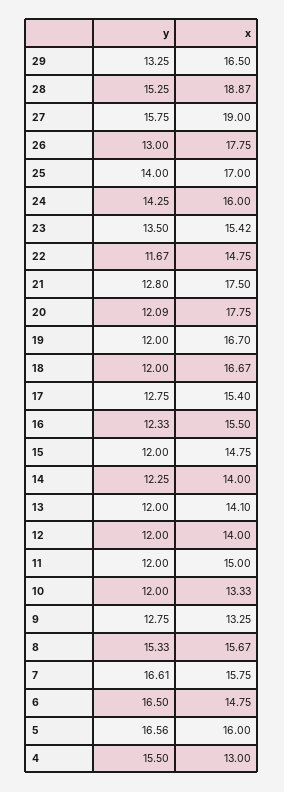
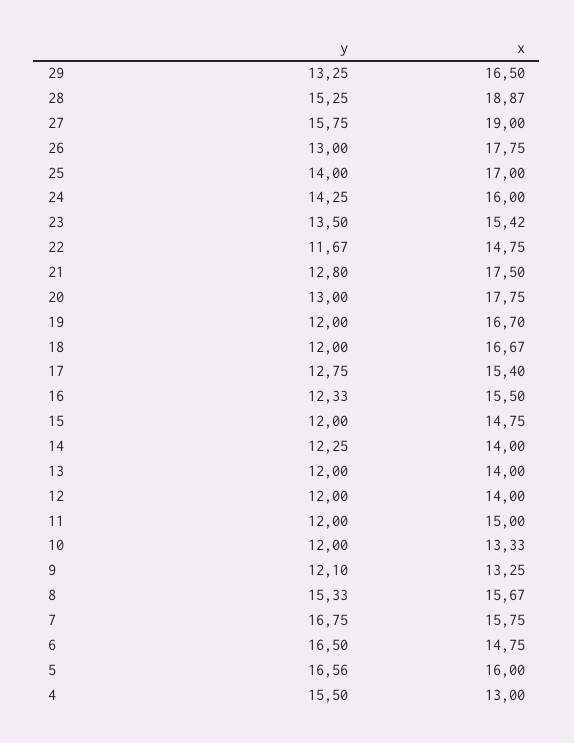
  {
    "y": {
      "29": 13.25,
      "28": 15.25,
      "27": 15.75,
      "26": 13,
      "25": 14,
      "24": 14.25,
      "23": 13.5,
      "22": 11.67,
      "21": 12.8,
-     "20": 12.09,
+     "20": 13,
      "19": 12,
      "18": 12,
      "17": 12.75,
      "16": 12.33,
      "15": 12,
      "14": 12.25,
      "13": 12,
      "12": 12,
      "11": 12,
      "10": 12,
-     "9": 12.75,
+     "9": 12.1,
      "8": 15.33,
-     "7": 16.61,
+     "7": 16.75,
      "6": 16.5,
      "5": 16.56,
      "4": 15.5
    },
    "x": {
      "29": 16.5,
      "28": 18.87,
      "27": 19,
      "26": 17.75,
      "25": 17,
      "24": 16,
      "23": 15.42,
      "22": 14.75,
      "21": 17.5,
      "20": 17.75,
      "19": 16.7,
      "18": 16.67,
      "17": 15.4,
      "16": 15.5,
      "15": 14.75,
      "14": 14,
-     "13": 14.1,
+     "13": 14,
      "12": 14,
      "11": 15,
      "10": 13.33,
      "9": 13.25,
      "8": 15.67,
      "7": 15.75,
      "6": 14.75,
      "5": 16,
      "4": 13
    }
  }

